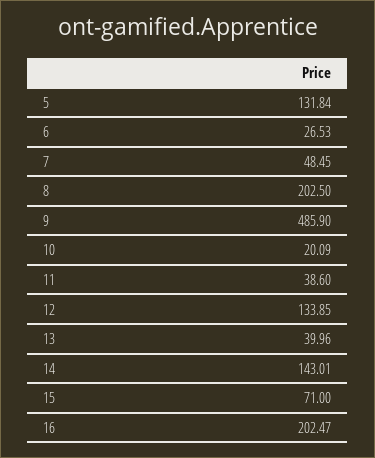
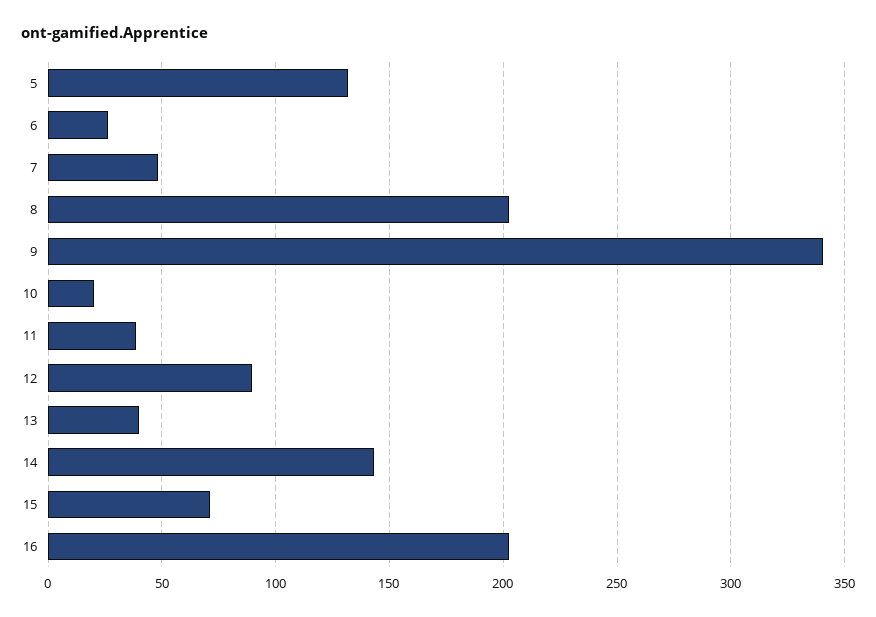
  {
    "5": 131.84,
    "6": 26.53,
    "7": 48.45,
    "8": 202.5,
-   "9": 485.9,
+   "9": 340,
    "10": 20.09,
    "11": 38.6,
-   "12": 133.85,
+   "12": 90,
    "13": 39.96,
    "14": 143.01,
    "15": 71,
    "16": 202.47
  }

